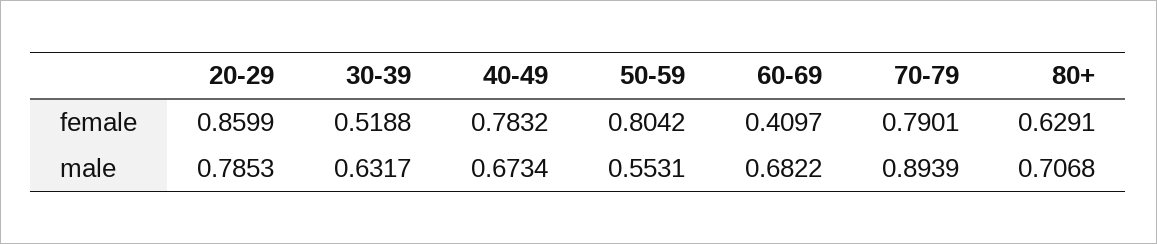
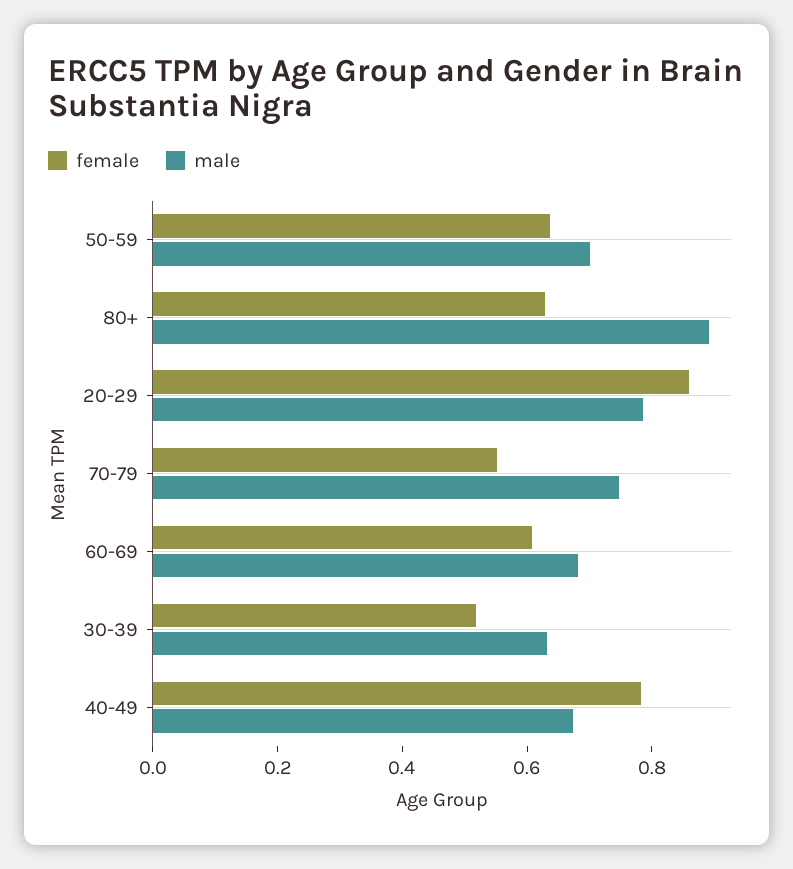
  {
    "female": {
      "20-29": 0.8599,
      "30-39": 0.5188,
      "40-49": 0.7832,
-     "50-59": 0.8042,
+     "50-59": 0.65,
-     "60-69": 0.4097,
+     "60-69": 0.6,
-     "70-79": 0.7901,
+     "70-79": 0.55,
      "80+": 0.6291
    },
    "male": {
      "20-29": 0.7853,
      "30-39": 0.6317,
      "40-49": 0.6734,
-     "50-59": 0.5531,
+     "50-59": 0.7,
      "60-69": 0.6822,
-     "70-79": 0.8939,
+     "70-79": 0.75,
-     "80+": 0.7068
+     "80+": 0.9
    }
  }

